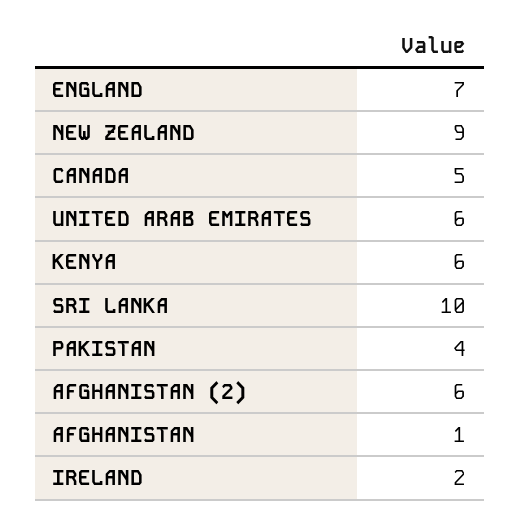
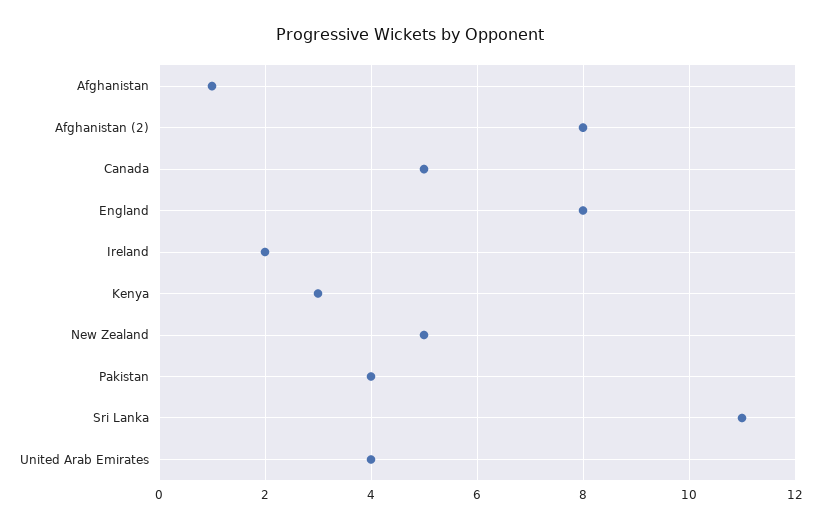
  {
-   "ENGLAND": 7,
+   "ENGLAND": 8,
-   "NEW ZEALAND": 9,
+   "NEW ZEALAND": 5,
    "CANADA": 5,
-   "UNITED ARAB EMIRATES": 6,
+   "UNITED ARAB EMIRATES": 4,
-   "KENYA": 6,
+   "KENYA": 3,
-   "SRI LANKA": 10,
+   "SRI LANKA": 11,
    "PAKISTAN": 4,
-   "AFGHANISTAN (2)": 6,
+   "AFGHANISTAN (2)": 8,
    "AFGHANISTAN": 1,
    "IRELAND": 2
  }

